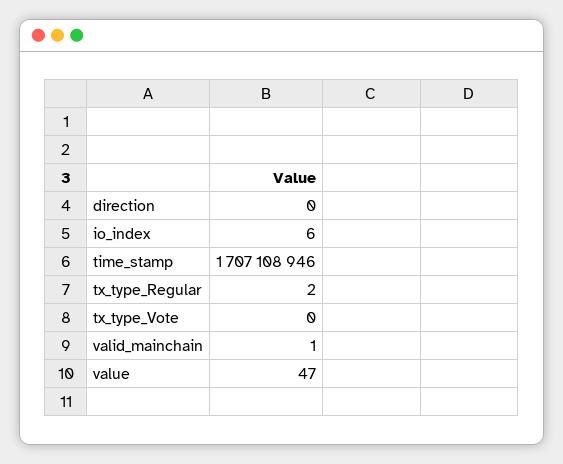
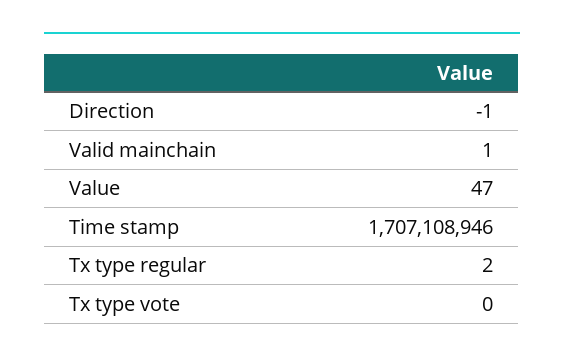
  {
-   "direction": 0,
+   "direction": -1,
-   "io_index": 6,
    "time_stamp": 1707108946,
    "tx_type_Regular": 2,
    "tx_type_Vote": 0,
    "valid_mainchain": 1,
    "value": 47
  }

